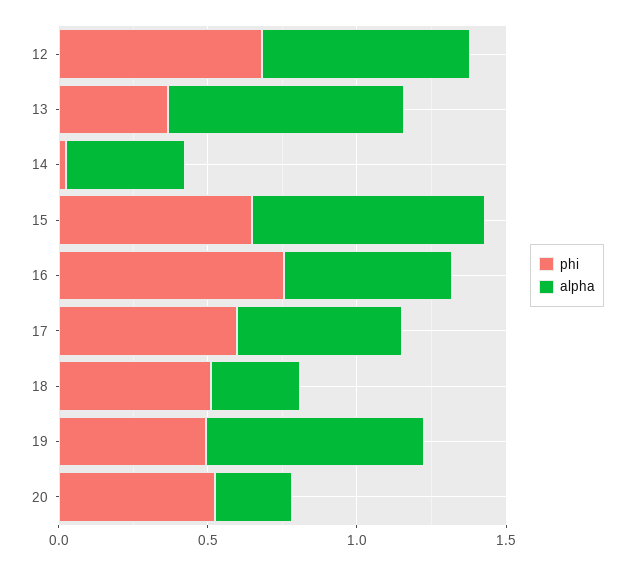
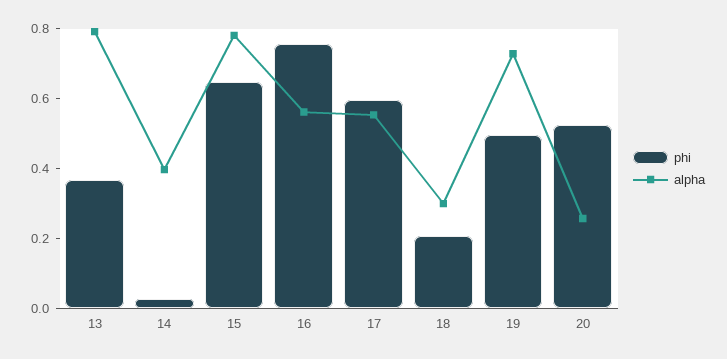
  {
    "phi": {
-     "12": 0.7,
      "13": 0.35,
      "14": 0.05,
      "15": 0.65,
      "16": 0.75,
      "17": 0.6,
-     "18": 0.5,
+     "18": 0.2,
      "19": 0.5,
      "20": 0.5
    },
    "alpha": {
-     "12": 0.7,
      "13": 0.8,
      "14": 0.4,
      "15": 0.8,
      "16": 0.55,
      "17": 0.55,
      "18": 0.3,
      "19": 0.75,
      "20": 0.25
    }
  }

